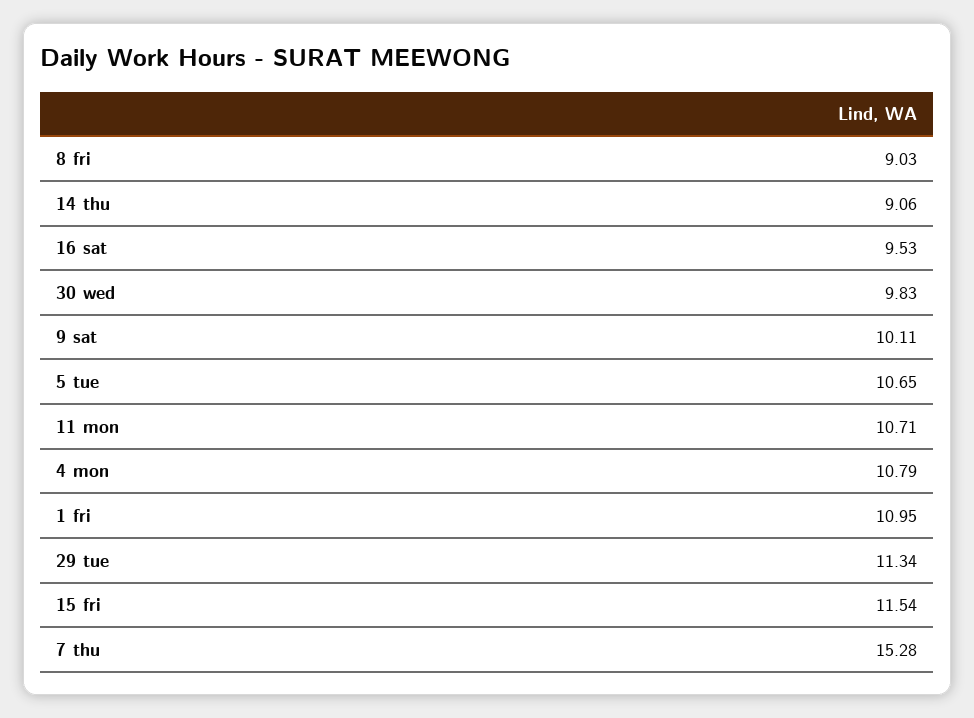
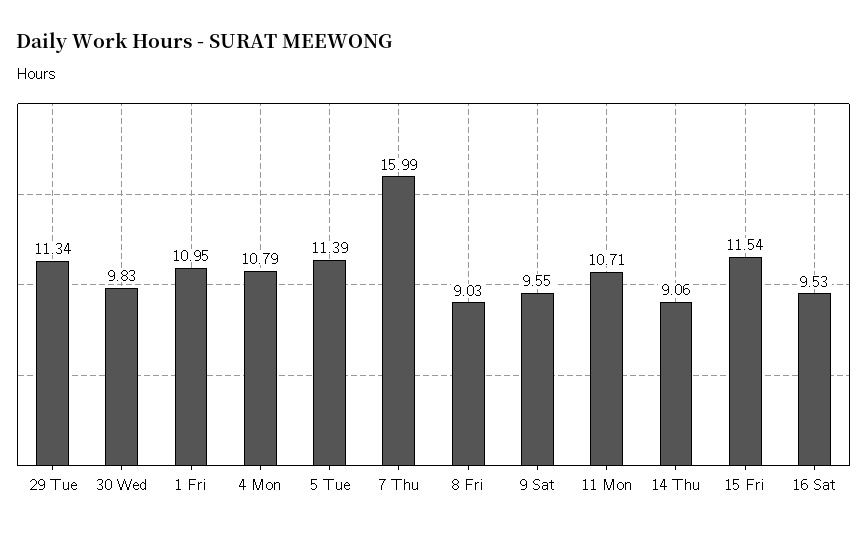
  {
    "8 fri": 9.03,
    "14 thu": 9.06,
    "16 sat": 9.53,
    "30 wed": 9.83,
-   "9 sat": 10.11,
+   "9 sat": 9.55,
-   "5 tue": 10.65,
+   "5 tue": 11.39,
    "11 mon": 10.71,
    "4 mon": 10.79,
    "1 fri": 10.95,
    "29 tue": 11.34,
    "15 fri": 11.54,
-   "7 thu": 15.28
+   "7 thu": 15.99
  }

